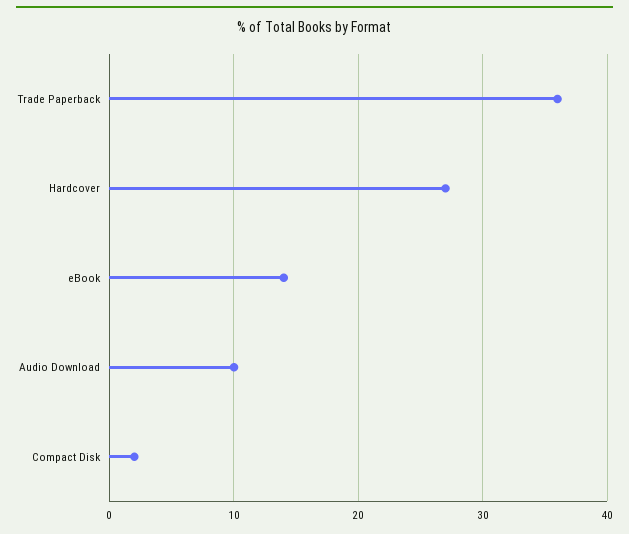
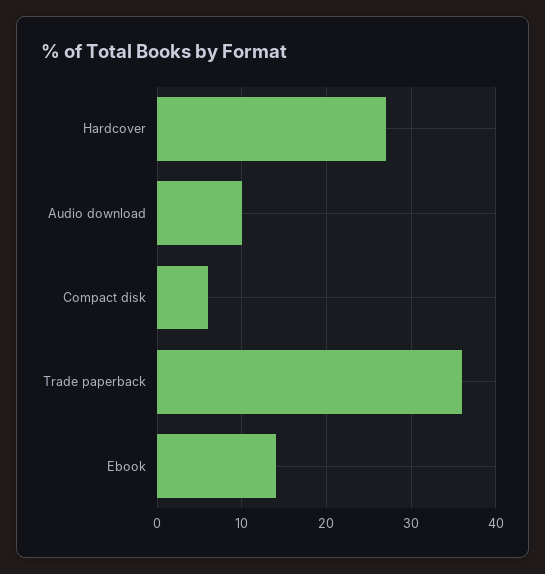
  {
    "Trade Paperback": 36,
    "Hardcover": 27,
    "eBook": 14,
    "Audio Download": 10,
-   "Compact Disk": 2
+   "Compact Disk": 6
  }

